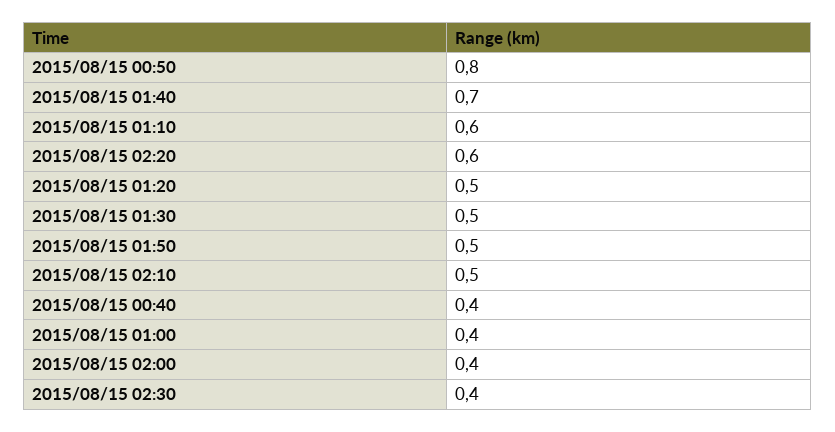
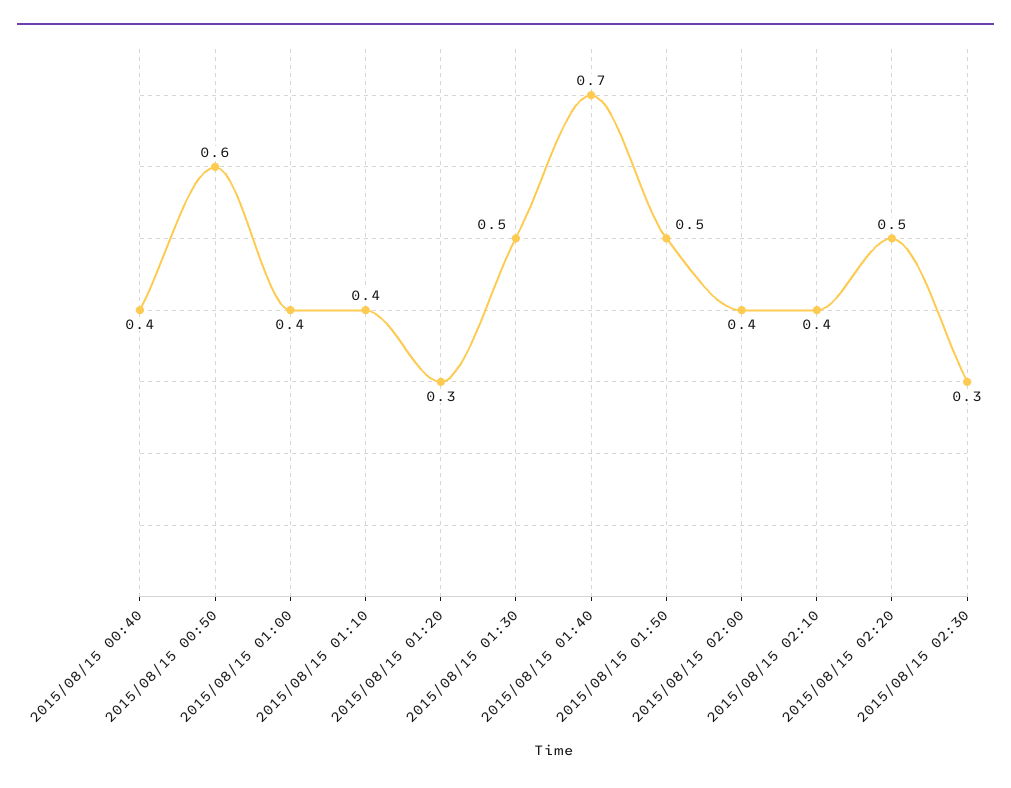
  {
-   "2015/08/15 00:50": 0.8,
+   "2015/08/15 00:50": 0.6,
    "2015/08/15 01:40": 0.7,
-   "2015/08/15 01:10": 0.6,
+   "2015/08/15 01:10": 0.4,
-   "2015/08/15 02:20": 0.6,
+   "2015/08/15 02:20": 0.5,
-   "2015/08/15 01:20": 0.5,
+   "2015/08/15 01:20": 0.3,
    "2015/08/15 01:30": 0.5,
    "2015/08/15 01:50": 0.5,
-   "2015/08/15 02:10": 0.5,
+   "2015/08/15 02:10": 0.4,
    "2015/08/15 00:40": 0.4,
    "2015/08/15 01:00": 0.4,
    "2015/08/15 02:00": 0.4,
-   "2015/08/15 02:30": 0.4
+   "2015/08/15 02:30": 0.3
  }

